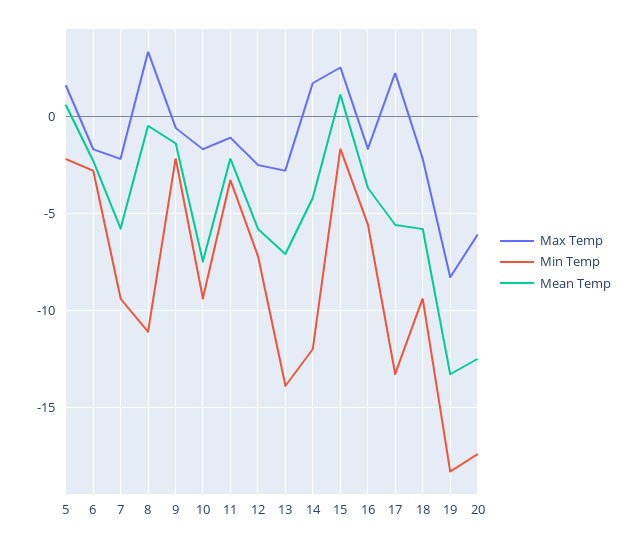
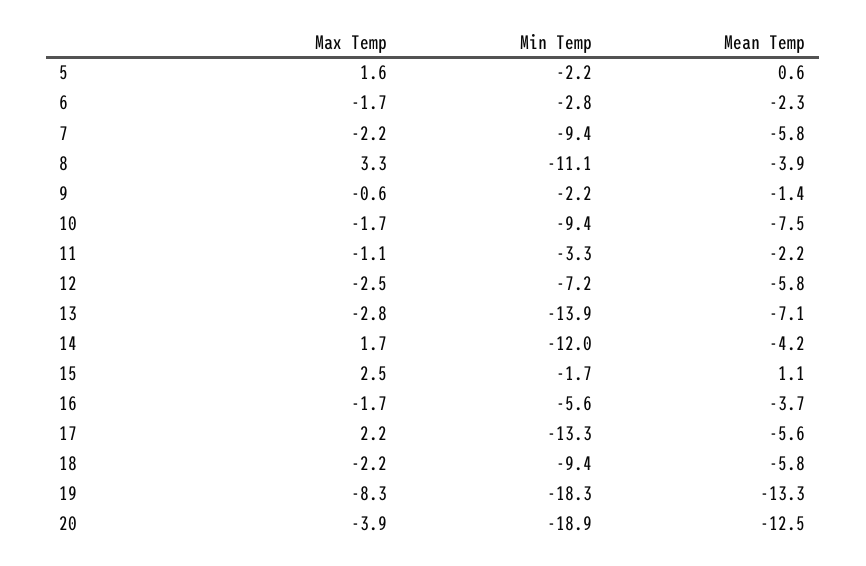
  {
    "Max Temp": {
      "5": 1.6,
      "6": -1.7,
      "7": -2.2,
      "8": 3.3,
      "9": -0.6,
      "10": -1.7,
      "11": -1.1,
      "12": -2.5,
      "13": -2.8,
      "14": 1.7,
      "15": 2.5,
      "16": -1.7,
      "17": 2.2,
      "18": -2.2,
      "19": -8.3,
-     "20": -6
+     "20": -3.9
    },
    "Min Temp": {
      "5": -2.2,
      "6": -2.8,
      "7": -9.4,
      "8": -11.1,
      "9": -2.2,
      "10": -9.4,
      "11": -3.3,
      "12": -7.2,
      "13": -13.9,
      "14": -12,
      "15": -1.7,
      "16": -5.6,
      "17": -13.3,
      "18": -9.4,
      "19": -18.3,
-     "20": -17.5
+     "20": -18.9
    },
    "Mean Temp": {
      "5": 0.6,
      "6": -2.3,
      "7": -5.8,
-     "8": -0.5,
+     "8": -3.9,
      "9": -1.4,
      "10": -7.5,
      "11": -2.2,
      "12": -5.8,
      "13": -7.1,
      "14": -4.2,
      "15": 1.1,
      "16": -3.7,
      "17": -5.6,
      "18": -5.8,
      "19": -13.3,
      "20": -12.5
    }
  }

